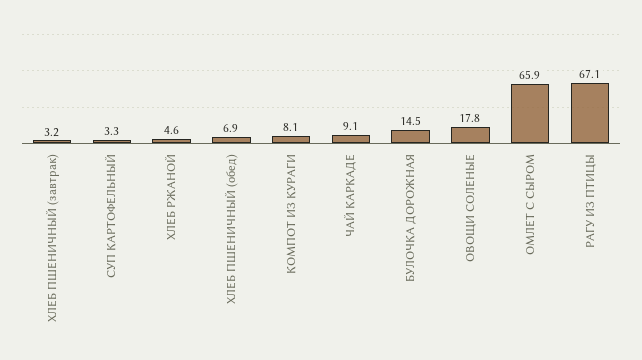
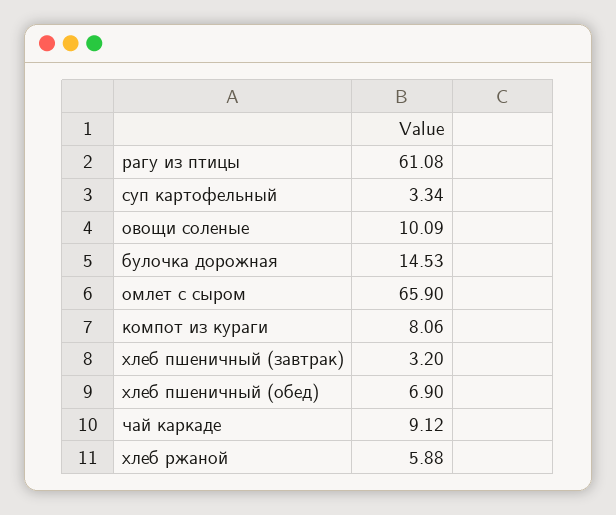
  {
    "ХЛЕБ ПШЕНИЧНЫЙ (завтрак)": 3.2,
    "СУП КАРТОФЕЛЬНЫЙ": 3.34,
-   "ХЛЕБ РЖАНОЙ": 4.6,
+   "ХЛЕБ РЖАНОЙ": 5.88,
    "ХЛЕБ ПШЕНИЧНЫЙ (обед)": 6.9,
    "КОМПОТ ИЗ КУРАГИ": 8.06,
    "ЧАЙ КАРКАДЕ": 9.12,
    "БУЛОЧКА ДОРОЖНАЯ": 14.53,
-   "ОВОЩИ СОЛЕНЫЕ": 17.8,
+   "ОВОЩИ СОЛЕНЫЕ": 10.09,
    "ОМЛЕТ С СЫРОМ": 65.9,
-   "РАГУ ИЗ ПТИЦЫ": 67.1
+   "РАГУ ИЗ ПТИЦЫ": 61.08
  }

